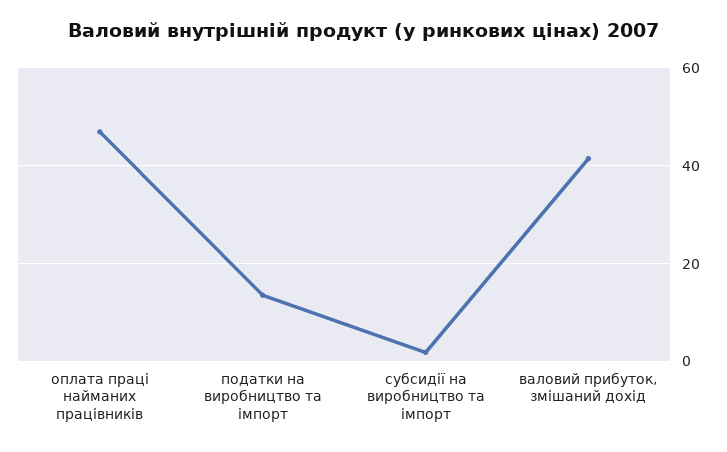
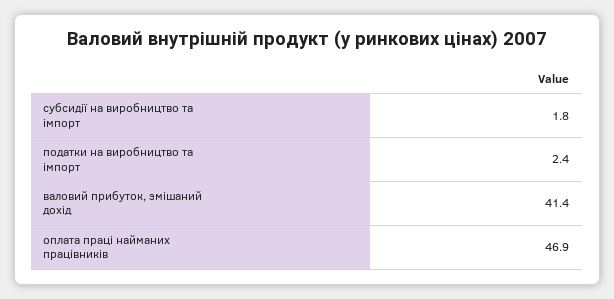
  {
    "оплата праці найманих працівників": 46.9,
-   "податки на виробництво та імпорт": 14,
+   "податки на виробництво та імпорт": 2.4,
    "субсидії на виробництво та імпорт": 1.8,
    "валовий прибуток, змішаний дохід": 41.4
  }

